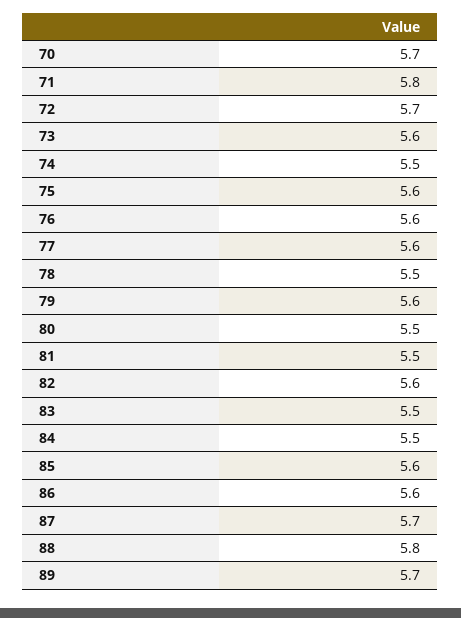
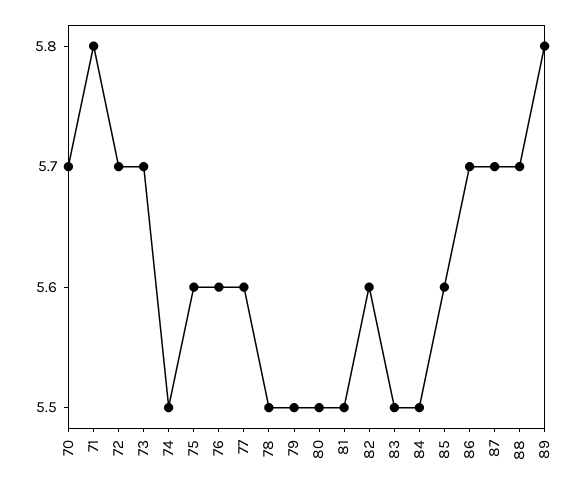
  {
    "70": 5.7,
    "71": 5.8,
    "72": 5.7,
-   "73": 5.6,
+   "73": 5.7,
    "74": 5.5,
    "75": 5.6,
    "76": 5.6,
    "77": 5.6,
    "78": 5.5,
-   "79": 5.6,
+   "79": 5.5,
    "80": 5.5,
    "81": 5.5,
    "82": 5.6,
    "83": 5.5,
    "84": 5.5,
    "85": 5.6,
-   "86": 5.6,
+   "86": 5.7,
    "87": 5.7,
-   "88": 5.8,
+   "88": 5.7,
-   "89": 5.7
+   "89": 5.8
  }

